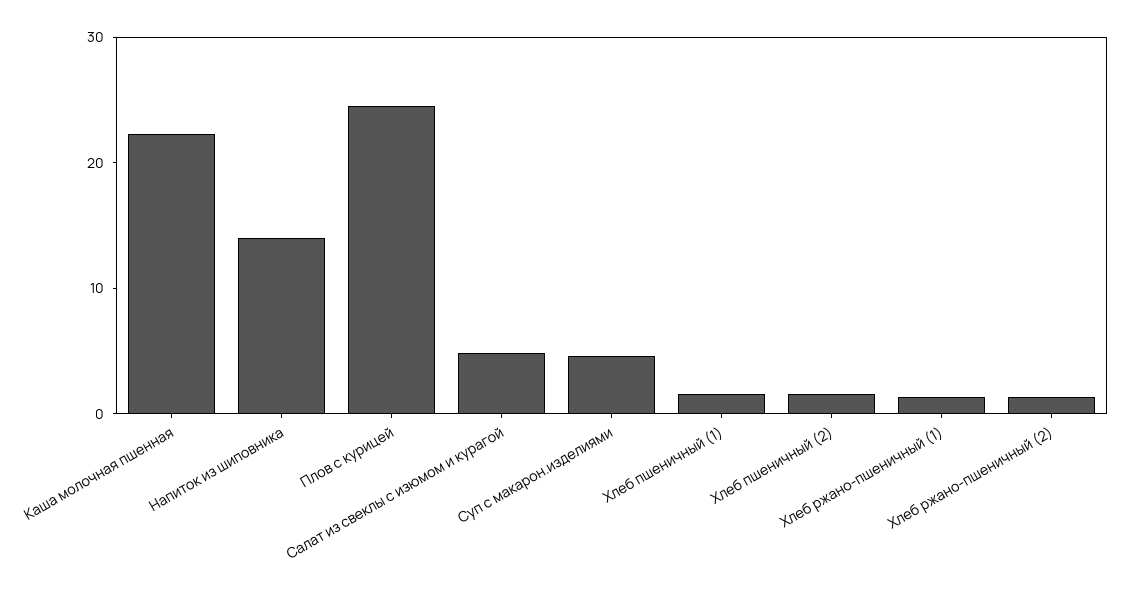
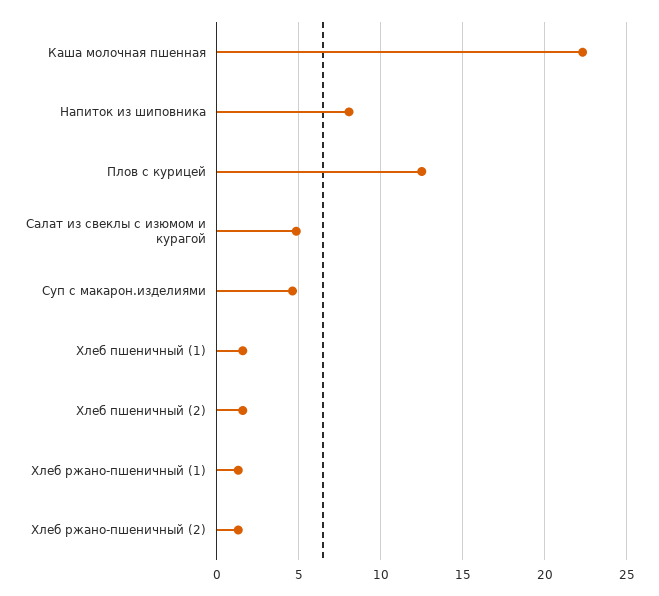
  {
    "Каша молочная пшенная": 22.5,
-   "Напиток из шиповника": 14,
+   "Напиток из шиповника": 8,
-   "Плов с курицей": 24,
+   "Плов с курицей": 12.5,
    "Салат из свеклы с изюмом и курагой": 5,
    "Суп с макарон.изделиями": 4.5,
    "Хлеб пшеничный (1)": 1.5,
    "Хлеб пшеничный (2)": 1.5,
    "Хлеб ржано-пшеничный (1)": 1.5,
    "Хлеб ржано-пшеничный (2)": 1.5
  }

